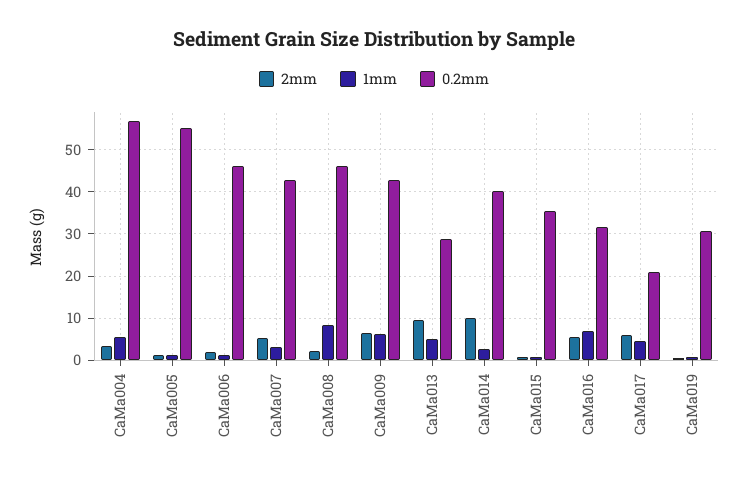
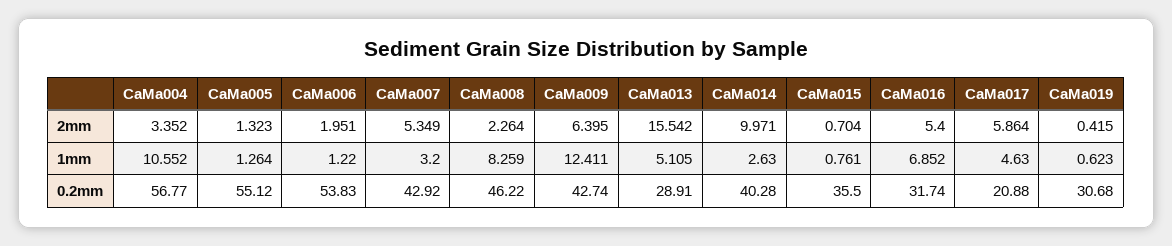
  {
    "2mm": {
      "CaMa004": 3.352,
      "CaMa005": 1.323,
      "CaMa006": 1.951,
      "CaMa007": 5.349,
      "CaMa008": 2.264,
      "CaMa009": 6.395,
-     "CaMa013": 10,
+     "CaMa013": 15.542,
      "CaMa014": 9.971,
      "CaMa015": 0.704,
      "CaMa016": 5.4,
      "CaMa017": 5.864,
      "CaMa019": 0.415
    },
    "1mm": {
-     "CaMa004": 6,
+     "CaMa004": 10.552,
      "CaMa005": 1.264,
      "CaMa006": 1.22,
      "CaMa007": 3.2,
      "CaMa008": 8.259,
-     "CaMa009": 6,
+     "CaMa009": 12.411,
      "CaMa013": 5.105,
      "CaMa014": 2.63,
      "CaMa015": 0.761,
      "CaMa016": 6.852,
      "CaMa017": 4.63,
      "CaMa019": 0.623
    },
    "0.2mm": {
      "CaMa004": 56.77,
      "CaMa005": 55.12,
-     "CaMa006": 46,
+     "CaMa006": 53.83,
      "CaMa007": 42.92,
      "CaMa008": 46.22,
      "CaMa009": 42.74,
      "CaMa013": 28.91,
      "CaMa014": 40.28,
      "CaMa015": 35.5,
      "CaMa016": 31.74,
      "CaMa017": 20.88,
      "CaMa019": 30.68
    }
  }

